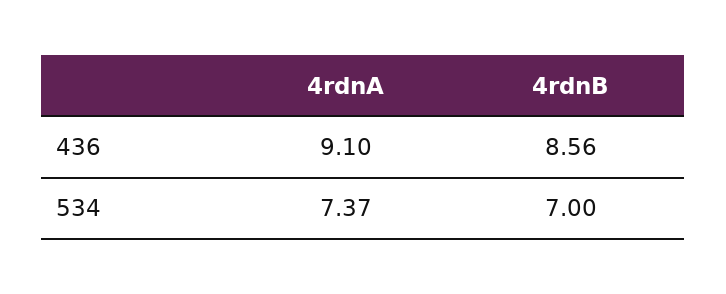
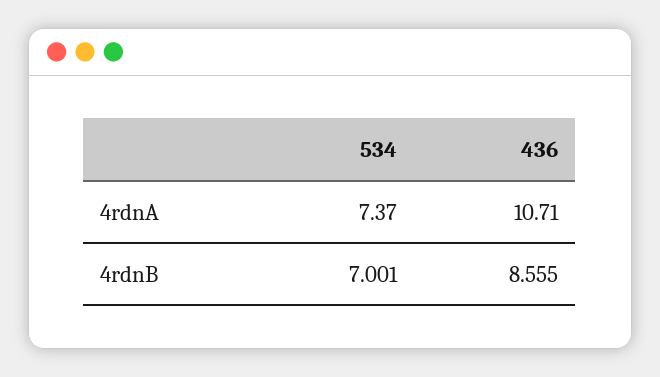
  {
    "4rdnA": {
-     "436": 9.1,
+     "436": 10.71,
      "534": 7.37
    },
    "4rdnB": {
      "436": 8.555,
      "534": 7.001
    }
  }

